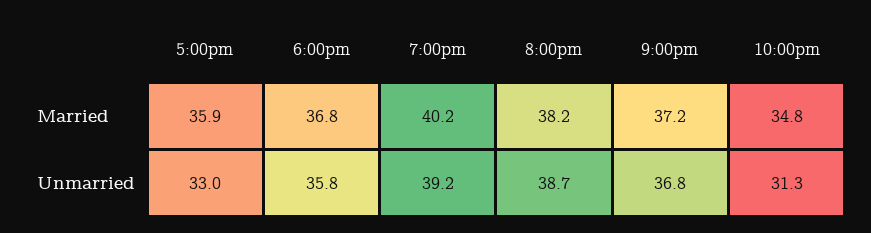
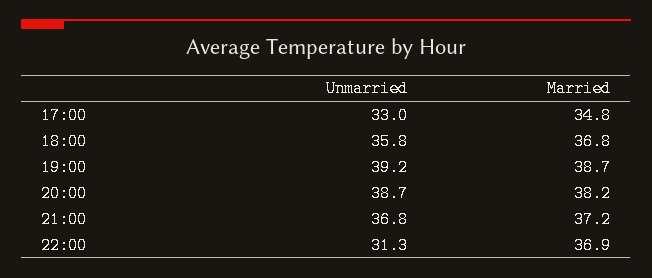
  {
    "5:00pm": {
-     "Married": 35.9,
+     "Married": 34.8,
      "Unmarried": 33
    },
    "6:00pm": {
      "Married": 36.8,
      "Unmarried": 35.8
    },
    "7:00pm": {
-     "Married": 40.2,
+     "Married": 38.7,
      "Unmarried": 39.2
    },
    "8:00pm": {
      "Married": 38.2,
      "Unmarried": 38.7
    },
    "9:00pm": {
      "Married": 37.2,
      "Unmarried": 36.8
    },
    "10:00pm": {
-     "Married": 34.8,
+     "Married": 36.9,
      "Unmarried": 31.3
    }
  }

